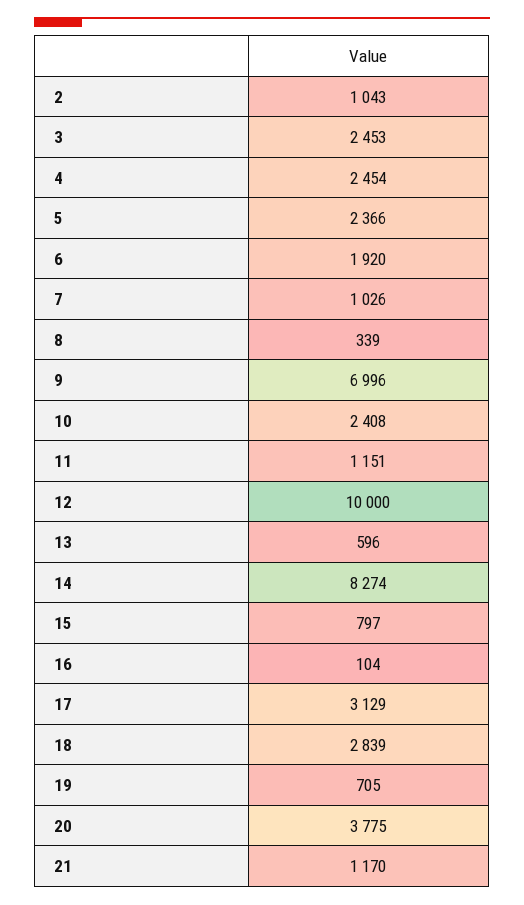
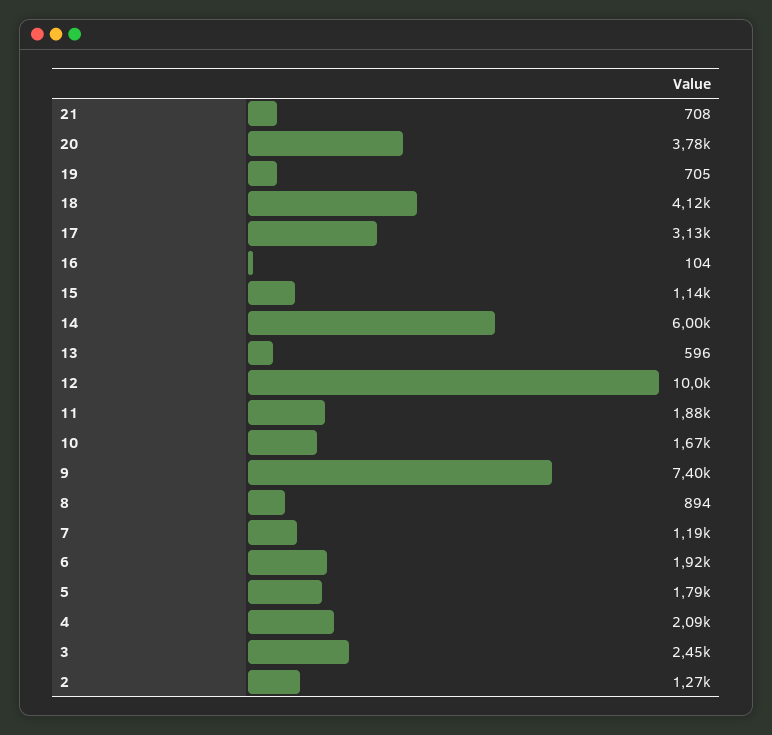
  {
-   "2": 1043,
+   "2": 1270,
    "3": 2453,
-   "4": 2454,
+   "4": 2090,
-   "5": 2366,
+   "5": 1790,
    "6": 1920,
-   "7": 1026,
+   "7": 1190,
-   "8": 339,
+   "8": 894,
-   "9": 6996,
+   "9": 7400,
-   "10": 2408,
+   "10": 1670,
-   "11": 1151,
+   "11": 1880,
    "12": 10000,
    "13": 596,
-   "14": 8274,
+   "14": 6000,
-   "15": 797,
+   "15": 1140,
    "16": 104,
    "17": 3129,
-   "18": 2839,
+   "18": 4120,
    "19": 705,
    "20": 3775,
-   "21": 1170
+   "21": 708
  }

